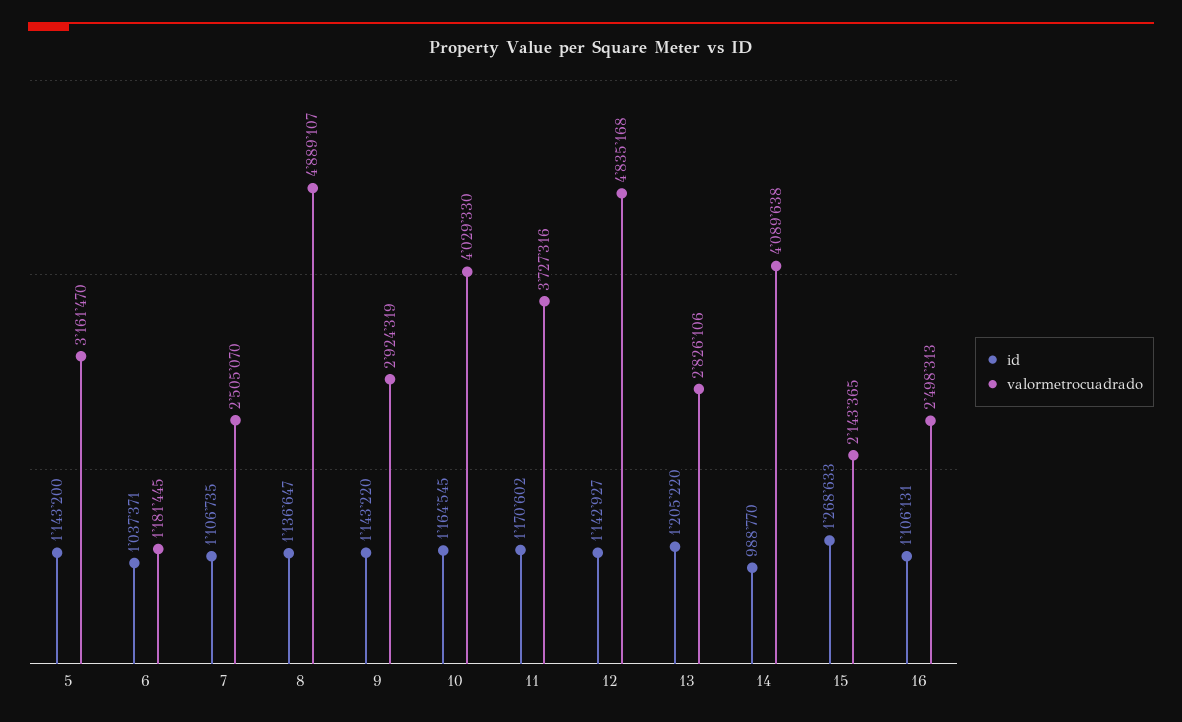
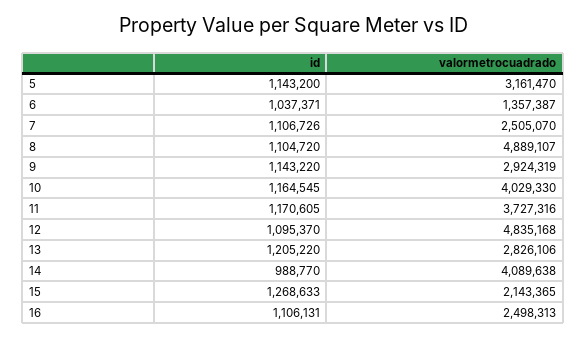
  {
    "id": {
      "5": 1143200,
      "6": 1037371,
-     "7": 1106735,
+     "7": 1106726,
-     "8": 1136647,
+     "8": 1104720,
      "9": 1143220,
      "10": 1164545,
-     "11": 1170602,
+     "11": 1170605,
-     "12": 1142927,
+     "12": 1095370,
      "13": 1205220,
      "14": 988770,
      "15": 1268633,
      "16": 1106131
    },
    "valormetrocuadrado": {
      "5": 3161470,
-     "6": 1181445,
+     "6": 1357387,
      "7": 2505070,
      "8": 4889107,
      "9": 2924319,
      "10": 4029330,
      "11": 3727316,
      "12": 4835168,
      "13": 2826106,
      "14": 4089638,
      "15": 2143365,
      "16": 2498313
    }
  }

